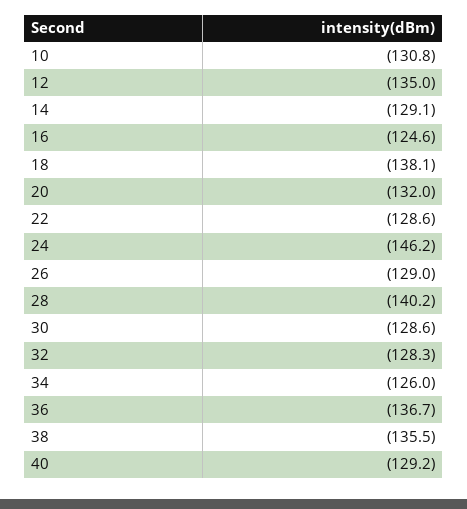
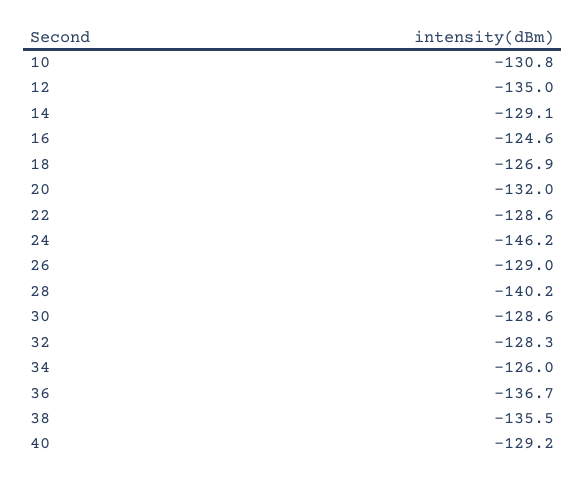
  {
    "10": -130.8,
    "12": -135,
    "14": -129.1,
    "16": -124.6,
-   "18": -138.1,
+   "18": -126.9,
    "20": -132,
    "22": -128.6,
    "24": -146.2,
    "26": -129,
    "28": -140.2,
    "30": -128.6,
    "32": -128.3,
    "34": -126,
    "36": -136.7,
    "38": -135.5,
    "40": -129.2
  }

